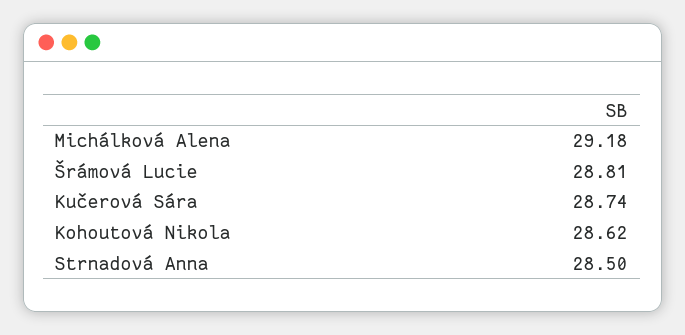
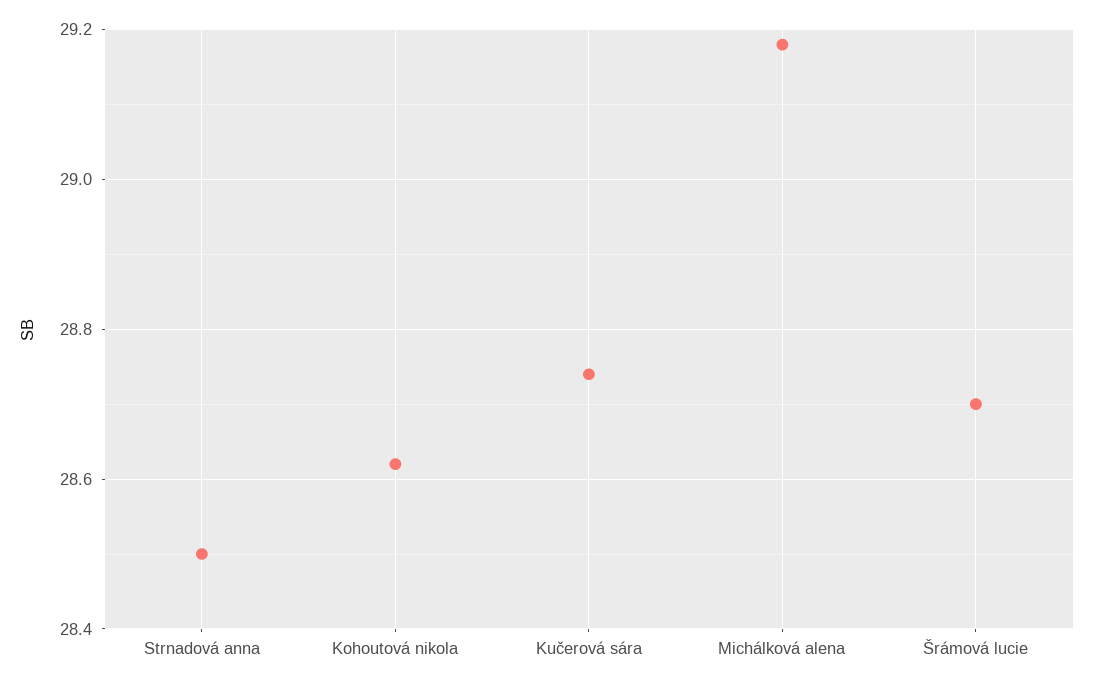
  {
    "Michálková Alena": 29.18,
-   "Šrámová Lucie": 28.81,
+   "Šrámová Lucie": 28.7,
    "Kučerová Sára": 28.74,
    "Kohoutová Nikola": 28.62,
    "Strnadová Anna": 28.5
  }

